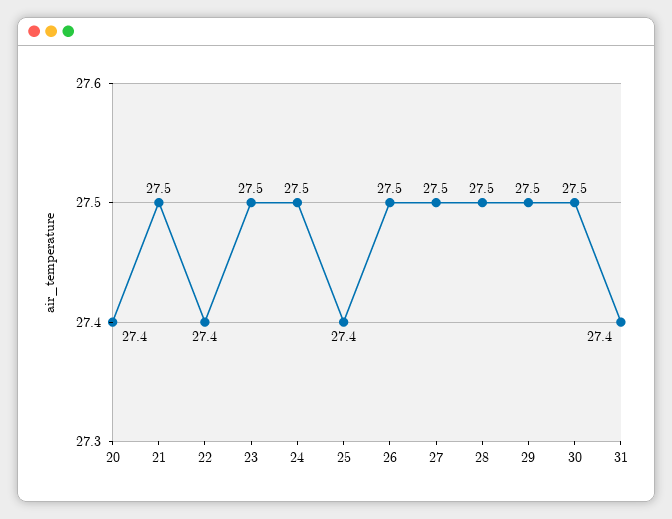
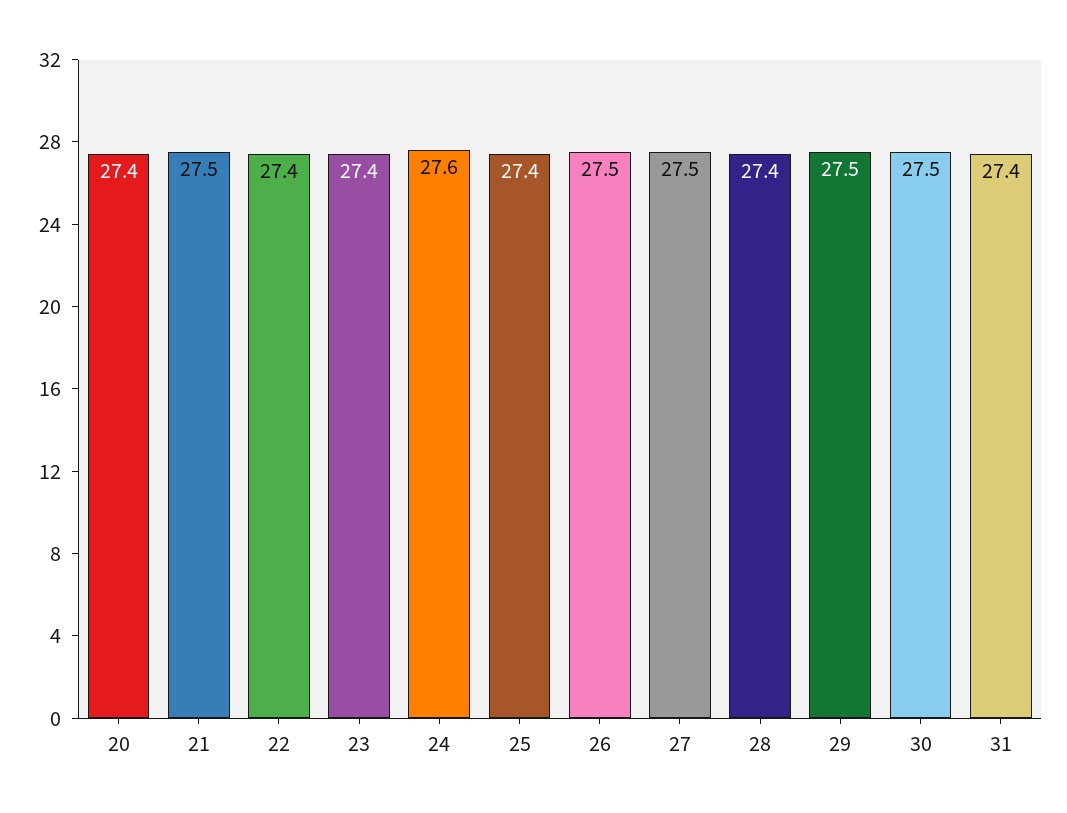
  {
    "20": 27.4,
    "21": 27.5,
    "22": 27.4,
-   "23": 27.5,
+   "23": 27.4,
-   "24": 27.5,
+   "24": 27.6,
    "25": 27.4,
    "26": 27.5,
    "27": 27.5,
-   "28": 27.5,
+   "28": 27.4,
    "29": 27.5,
    "30": 27.5,
    "31": 27.4
  }

